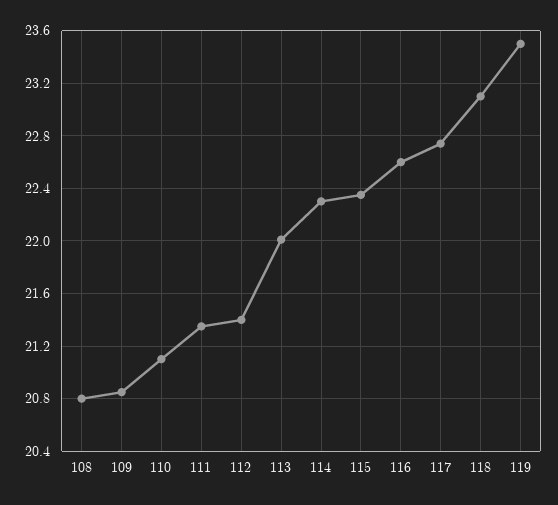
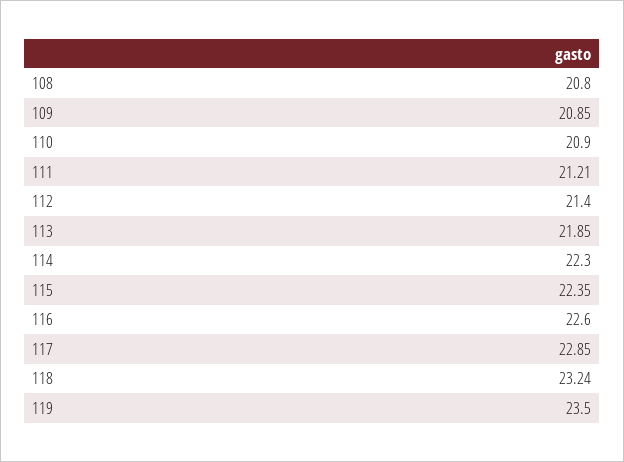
  {
    "108": 20.8,
    "109": 20.85,
-   "110": 21.1,
+   "110": 20.9,
-   "111": 21.35,
+   "111": 21.21,
    "112": 21.4,
-   "113": 22,
+   "113": 21.85,
    "114": 22.3,
    "115": 22.35,
    "116": 22.6,
-   "117": 22.75,
+   "117": 22.85,
-   "118": 23.1,
+   "118": 23.24,
    "119": 23.5
  }

